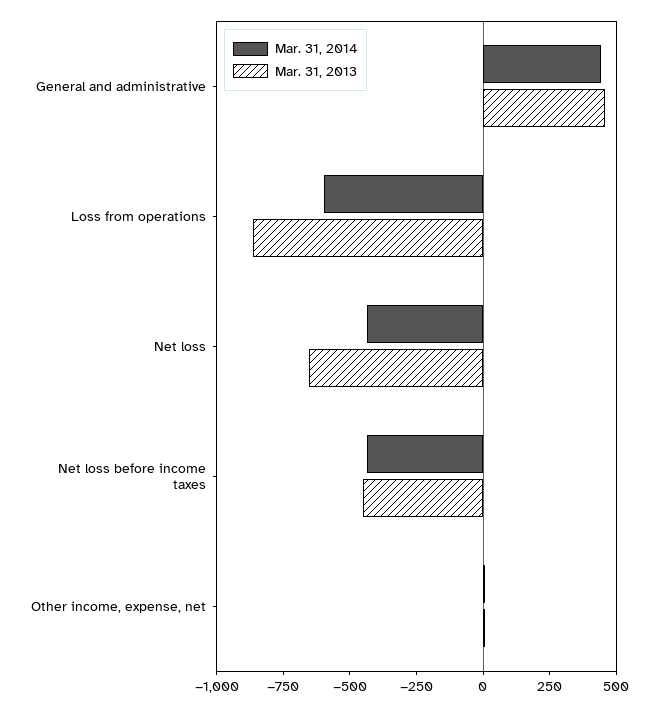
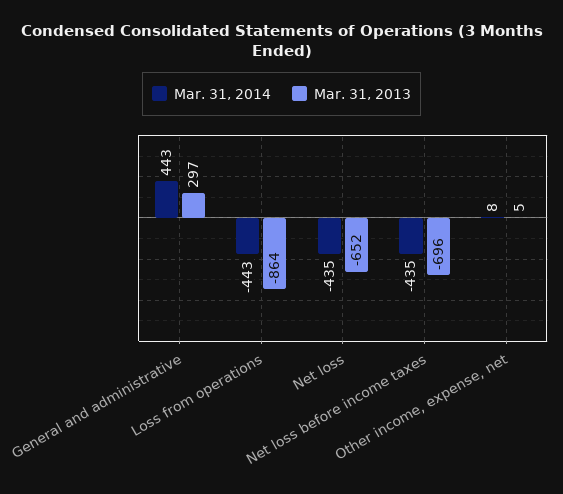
  {
    "Mar. 31, 2014": {
      "General and administrative": 443,
-     "Loss from operations": -600,
+     "Loss from operations": -443,
      "Net loss": -435,
      "Net loss before income taxes": -435,
      "Other income, expense, net": 8
    },
    "Mar. 31, 2013": {
-     "General and administrative": 450,
+     "General and administrative": 297,
      "Loss from operations": -864,
      "Net loss": -652,
-     "Net loss before income taxes": -450,
+     "Net loss before income taxes": -696,
      "Other income, expense, net": 5
    }
  }

